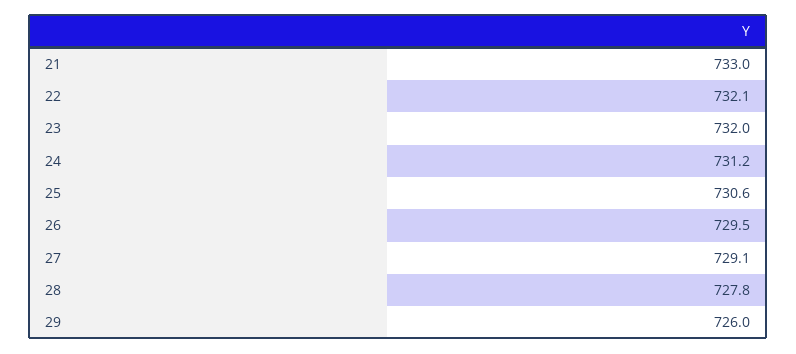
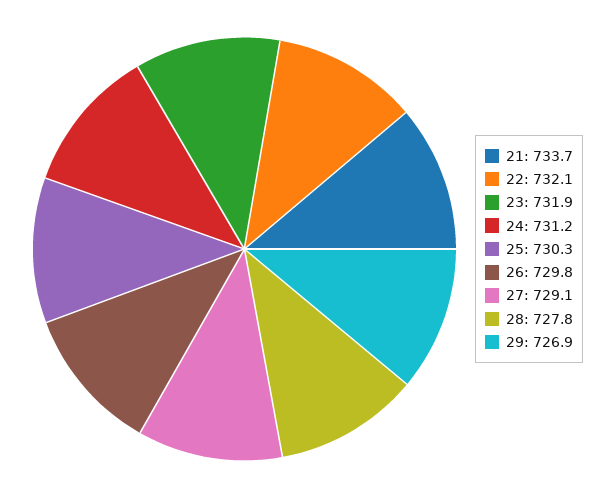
  {
-   "21": 733,
+   "21": 733.7,
    "22": 732.1,
-   "23": 732,
+   "23": 731.9,
    "24": 731.2,
-   "25": 730.6,
+   "25": 730.3,
-   "26": 729.5,
+   "26": 729.8,
    "27": 729.1,
    "28": 727.8,
-   "29": 726
+   "29": 726.9
  }

